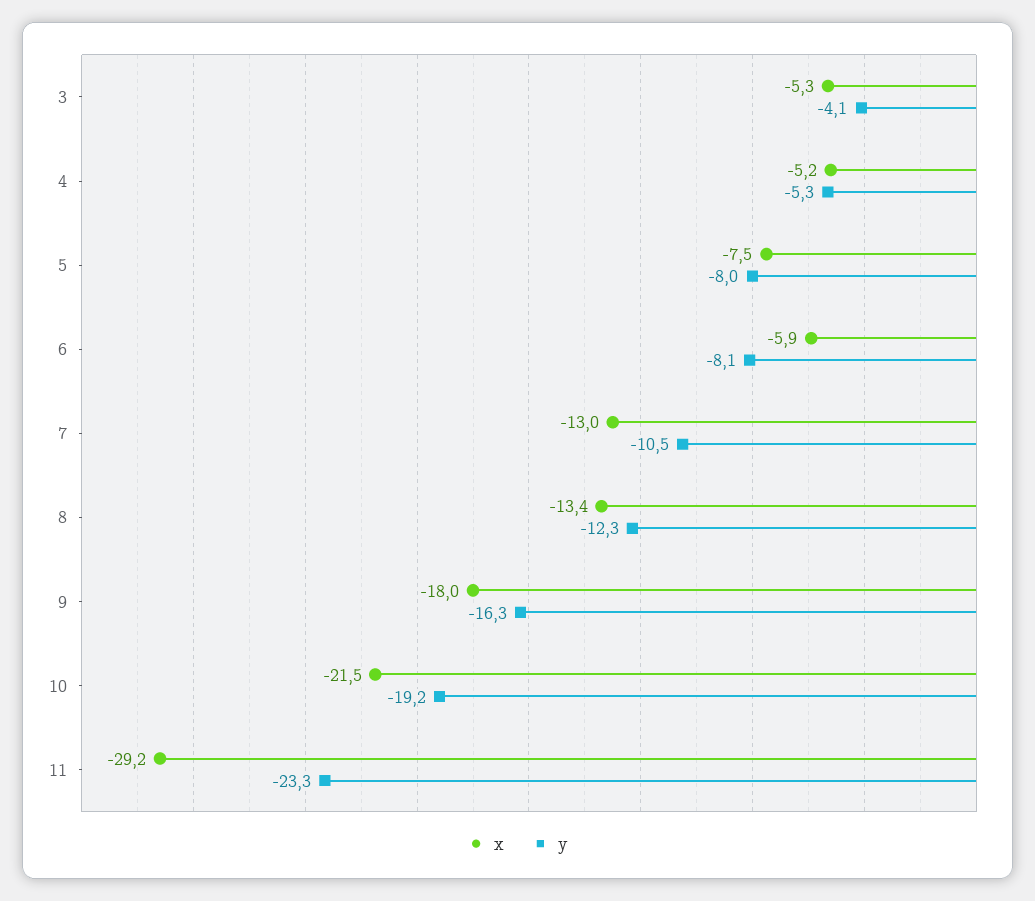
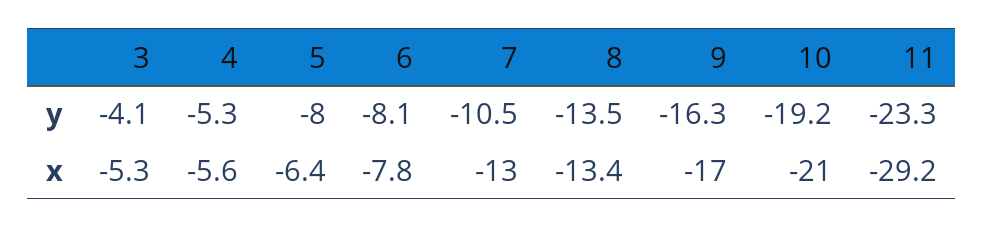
  {
    "x": {
      "3": -5.3,
-     "4": -5.2,
+     "4": -5.6,
-     "5": -7.5,
+     "5": -6.4,
-     "6": -5.9,
+     "6": -7.8,
      "7": -13,
      "8": -13.4,
-     "9": -18,
+     "9": -17,
-     "10": -21.5,
+     "10": -21,
      "11": -29.2
    },
    "y": {
      "3": -4.1,
      "4": -5.3,
      "5": -8,
      "6": -8.1,
      "7": -10.5,
-     "8": -12.3,
+     "8": -13.5,
      "9": -16.3,
      "10": -19.2,
      "11": -23.3
    }
  }

